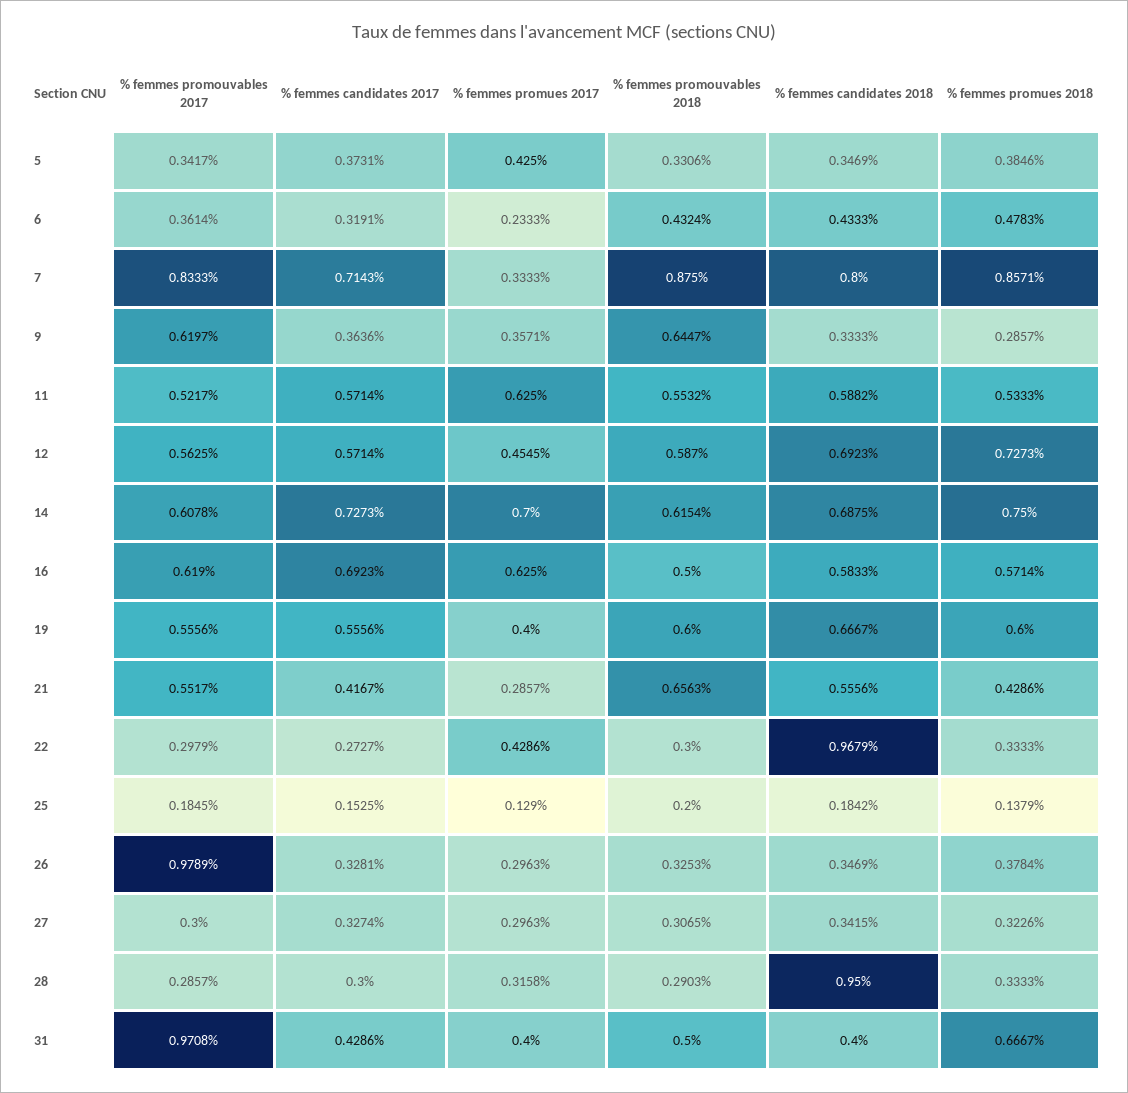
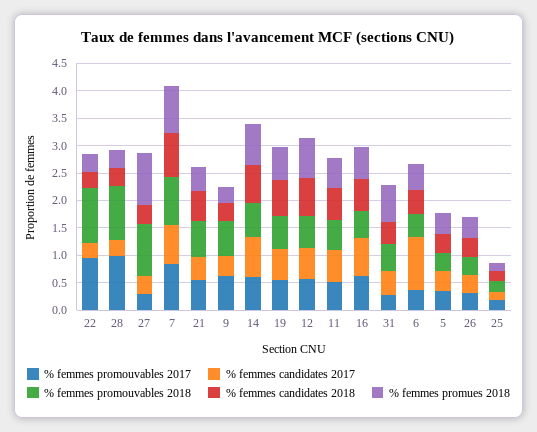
  {
    "% femmes promouvables 2017": {
      "5": 0.3417,
      "6": 0.3614,
      "7": 0.8333,
      "9": 0.6197,
      "11": 0.5217,
      "12": 0.5625,
      "14": 0.6078,
      "16": 0.619,
      "19": 0.5556,
      "21": 0.5517,
-     "22": 0.2979,
+     "22": 1,
      "25": 0.1845,
-     "26": 0.9789,
+     "26": 0.25,
      "27": 0.3,
-     "28": 0.2857,
+     "28": 1,
-     "31": 0.9708
+     "31": 0.25
    },
    "% femmes candidates 2017": {
      "5": 0.3731,
-     "6": 0.3191,
+     "6": 1,
      "7": 0.7143,
      "9": 0.3636,
      "11": 0.5714,
      "12": 0.5714,
      "14": 0.7273,
      "16": 0.6923,
      "19": 0.5556,
      "21": 0.4167,
      "22": 0.2727,
      "25": 0.1525,
      "26": 0.3281,
      "27": 0.3274,
      "28": 0.3,
      "31": 0.4286
    },
-   "% femmes promues 2017": {
-     "5": 0.425,
-     "6": 0.2333,
-     "7": 0.3333,
-     "9": 0.3571,
-     "11": 0.625,
-     "12": 0.4545,
-     "14": 0.7,
-     "16": 0.625,
-     "19": 0.4,
-     "21": 0.2857,
-     "22": 0.4286,
-     "25": 0.129,
-     "26": 0.2963,
-     "27": 0.2963,
-     "28": 0.3158,
-     "31": 0.4
-   },
    "% femmes promouvables 2018": {
      "5": 0.3306,
      "6": 0.4324,
      "7": 0.875,
      "9": 0.6447,
      "11": 0.5532,
      "12": 0.587,
      "14": 0.6154,
      "16": 0.5,
      "19": 0.6,
      "21": 0.6563,
-     "22": 0.3,
+     "22": 1,
      "25": 0.2,
      "26": 0.3253,
-     "27": 0.3065,
+     "27": 1,
-     "28": 0.2903,
+     "28": 1,
      "31": 0.5
    },
    "% femmes candidates 2018": {
      "5": 0.3469,
      "6": 0.4333,
      "7": 0.8,
      "9": 0.3333,
      "11": 0.5882,
      "12": 0.6923,
      "14": 0.6875,
      "16": 0.5833,
      "19": 0.6667,
      "21": 0.5556,
-     "22": 0.9679,
+     "22": 0.25,
      "25": 0.1842,
      "26": 0.3469,
      "27": 0.3415,
-     "28": 0.95,
+     "28": 0.25,
      "31": 0.4
    },
    "% femmes promues 2018": {
      "5": 0.3846,
      "6": 0.4783,
      "7": 0.8571,
      "9": 0.2857,
      "11": 0.5333,
      "12": 0.7273,
      "14": 0.75,
      "16": 0.5714,
      "19": 0.6,
      "21": 0.4286,
      "22": 0.3333,
      "25": 0.1379,
      "26": 0.3784,
-     "27": 0.3226,
+     "27": 1,
      "28": 0.3333,
      "31": 0.6667
    }
  }

